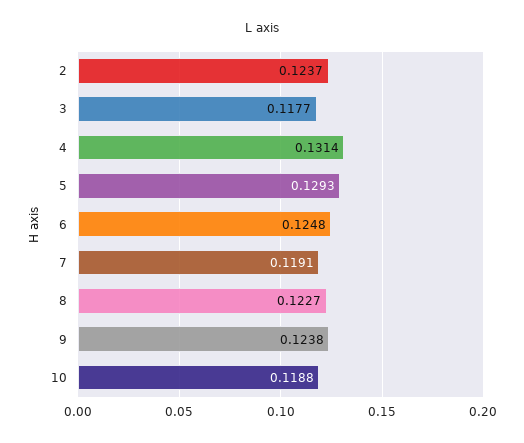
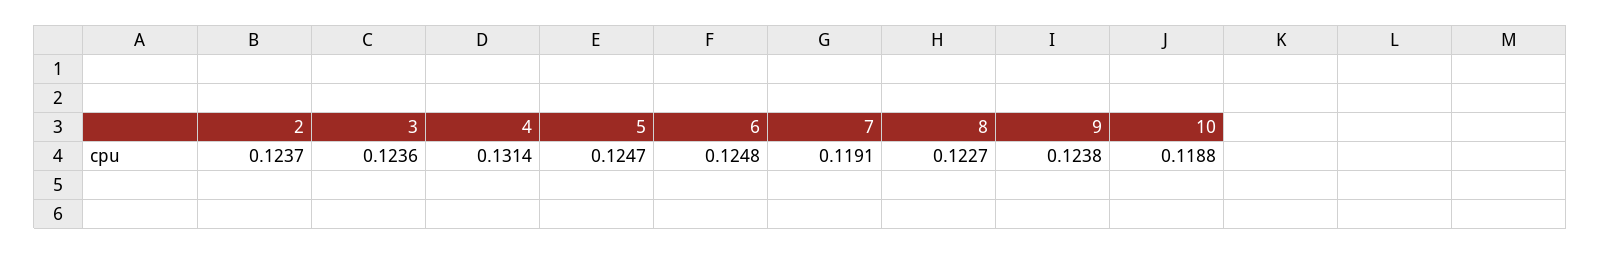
  {
    "2": 0.1237,
-   "3": 0.1177,
+   "3": 0.1236,
    "4": 0.1314,
-   "5": 0.1293,
+   "5": 0.1247,
    "6": 0.1248,
    "7": 0.1191,
    "8": 0.1227,
    "9": 0.1238,
    "10": 0.1188
  }

